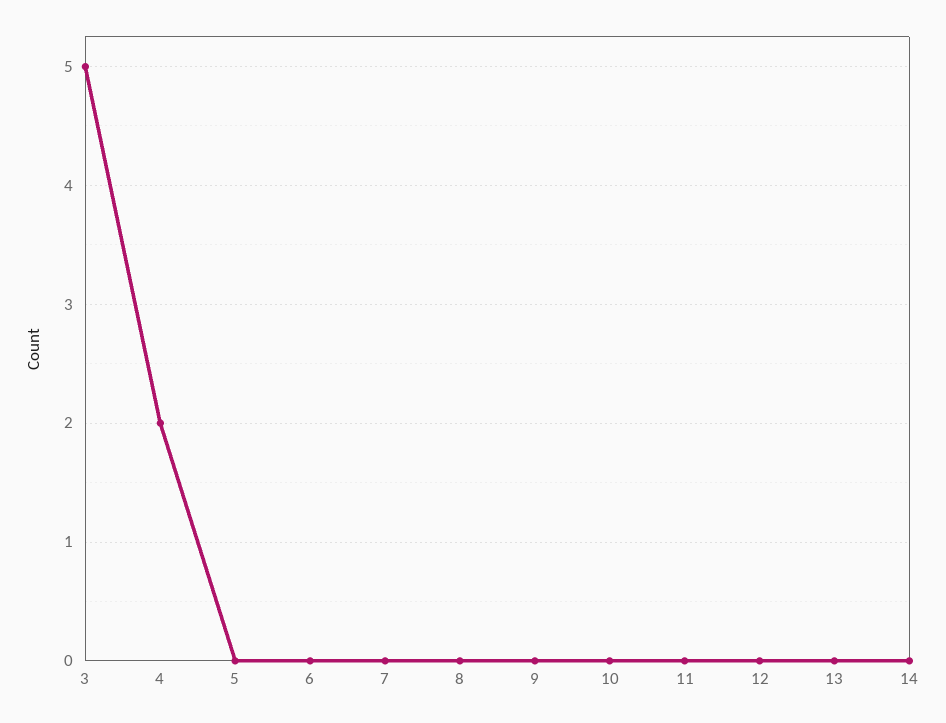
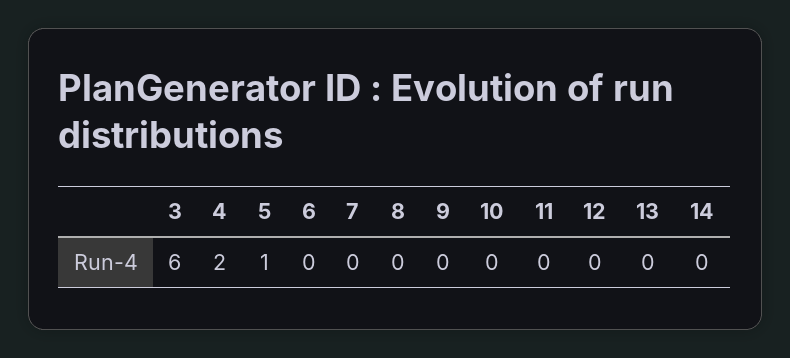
  {
-   "3": 5,
+   "3": 6,
    "4": 2,
-   "5": 0,
+   "5": 1,
    "6": 0,
    "7": 0,
    "8": 0,
    "9": 0,
    "10": 0,
    "11": 0,
    "12": 0,
    "13": 0,
    "14": 0
  }

